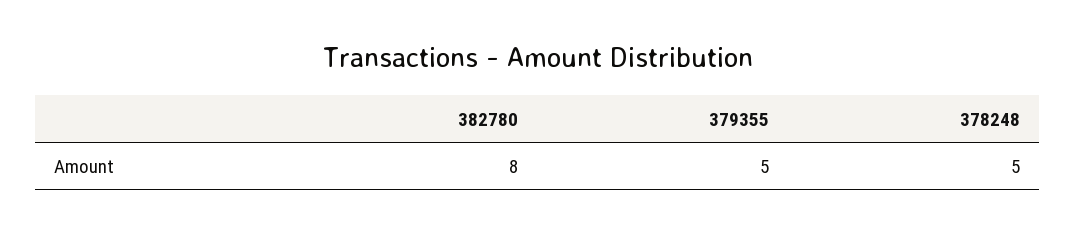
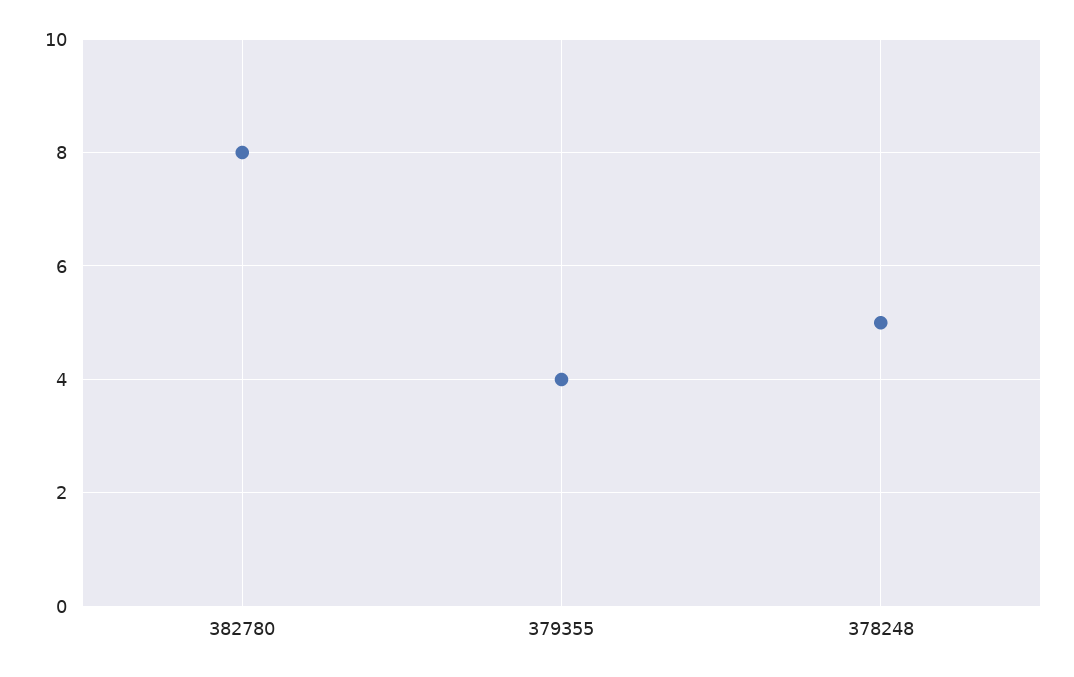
  {
    "382780": 8,
-   "379355": 5,
+   "379355": 4,
    "378248": 5
  }

